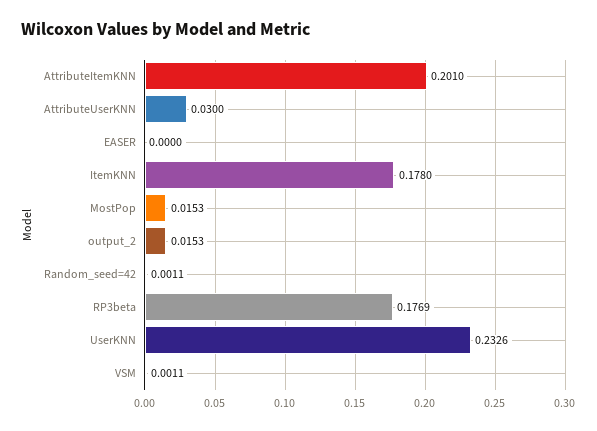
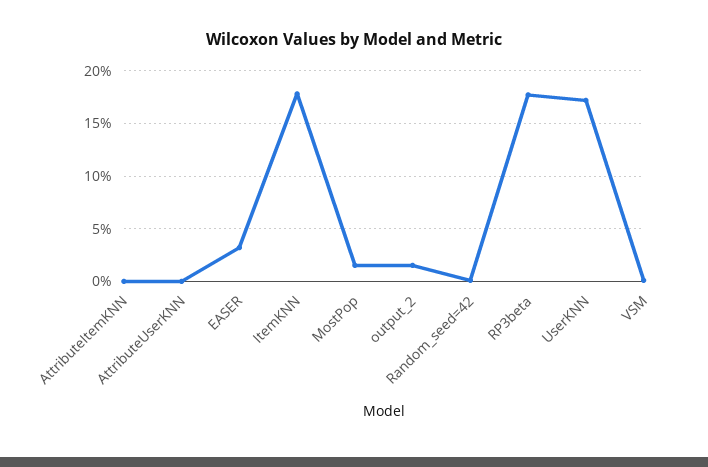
  {
-   "AttributeItemKNN": 0.201,
+   "AttributeItemKNN": 0,
-   "AttributeUserKNN": 0.03,
+   "AttributeUserKNN": 0,
-   "EASER": 0,
+   "EASER": 0.03,
    "ItemKNN": 0.178,
    "MostPop": 0.0153,
    "output_2": 0.0153,
    "Random_seed=42": 0.0011,
    "RP3beta": 0.1769,
-   "UserKNN": 0.2326,
+   "UserKNN": 0.17,
    "VSM": 0.0011
  }

